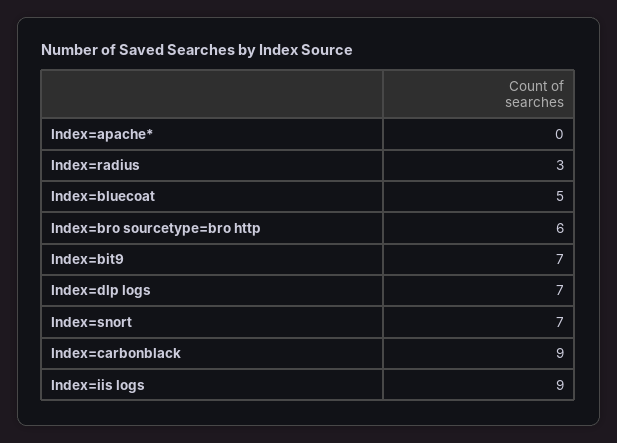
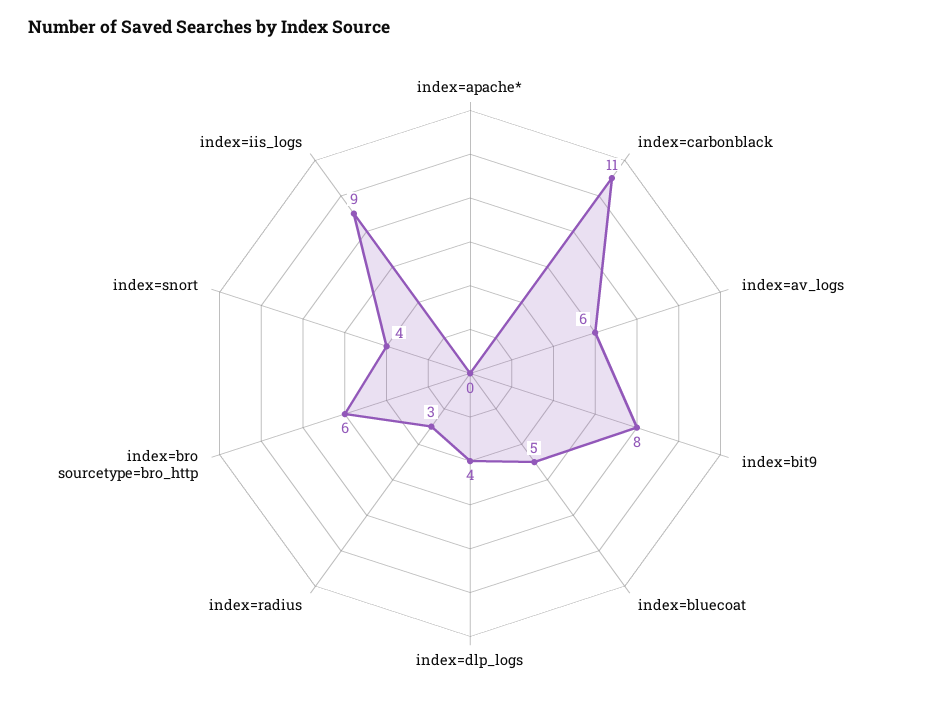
  {
    "Index=apache*": 0,
    "Index=radius": 3,
    "Index=bluecoat": 5,
    "Index=bro sourcetype=bro http": 6,
-   "Index=bit9": 7,
+   "Index=bit9": 8,
-   "Index=dlp logs": 7,
+   "Index=dlp logs": 4,
-   "Index=snort": 7,
+   "Index=snort": 4,
-   "Index=carbonblack": 9,
+   "Index=carbonblack": 11,
-   "Index=iis logs": 9
+   "Index=iis logs": 9,
+   "index=av_logs": 6
  }

